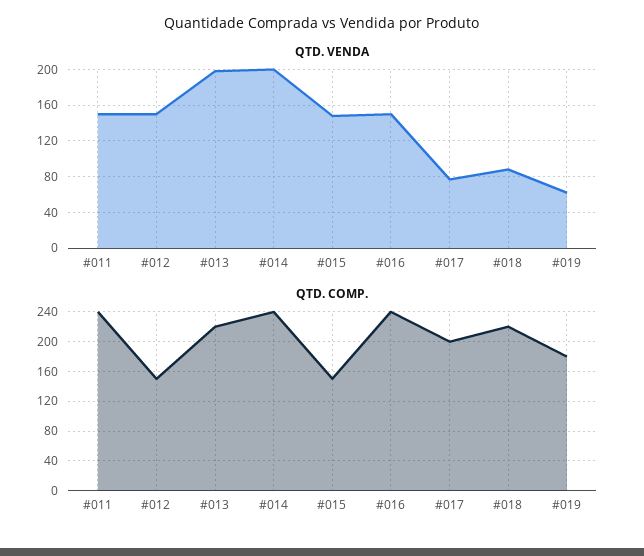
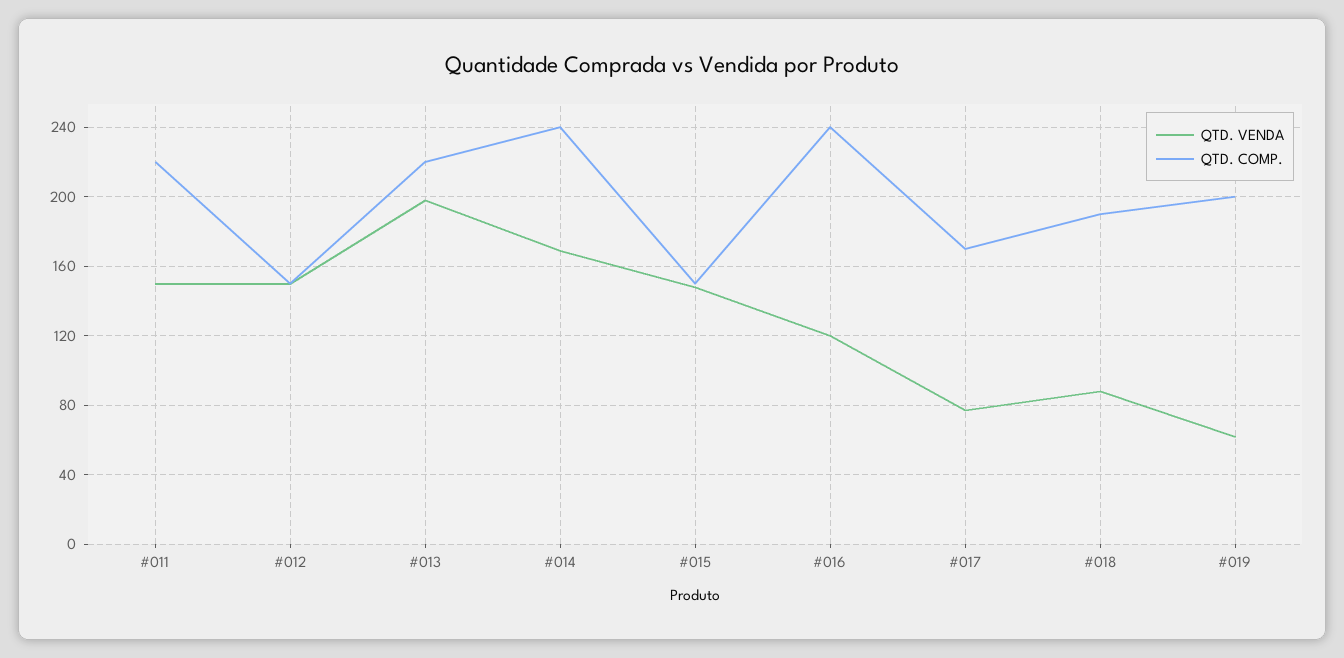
  {
    "QTD. VENDA": {
      "#011": 150,
      "#012": 150,
      "#013": 200,
-     "#014": 200,
+     "#014": 170,
      "#015": 150,
-     "#016": 150,
+     "#016": 120,
      "#017": 75,
      "#018": 90,
      "#019": 60
    },
    "QTD. COMP.": {
-     "#011": 240,
+     "#011": 220,
      "#012": 150,
      "#013": 220,
      "#014": 240,
      "#015": 150,
      "#016": 240,
-     "#017": 200,
+     "#017": 170,
-     "#018": 220,
+     "#018": 190,
-     "#019": 180
+     "#019": 200
    }
  }

